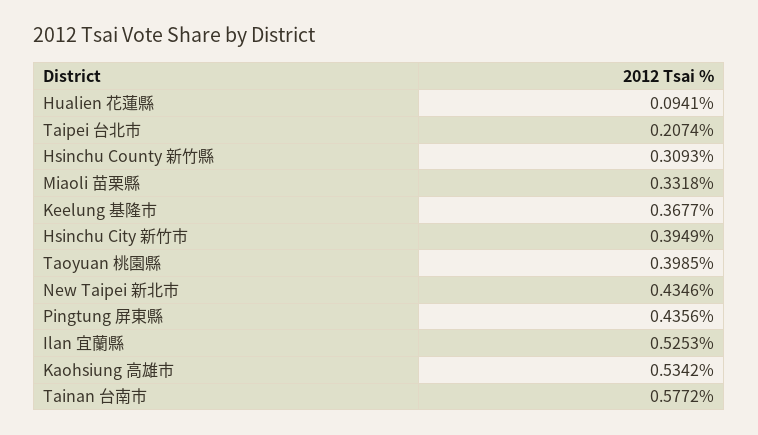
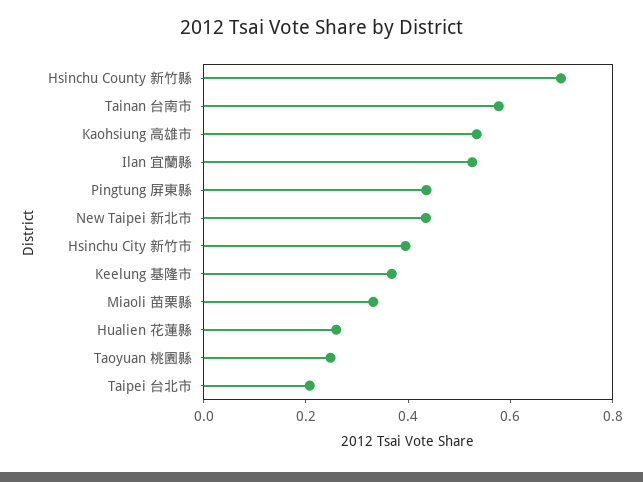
  {
-   "Hualien 花蓮縣": 0.0941,
+   "Hualien 花蓮縣": 0.25,
    "Taipei 台北市": 0.2074,
-   "Hsinchu County 新竹縣": 0.3093,
+   "Hsinchu County 新竹縣": 0.7,
    "Miaoli 苗栗縣": 0.3318,
    "Keelung 基隆市": 0.3677,
    "Hsinchu City 新竹市": 0.3949,
-   "Taoyuan 桃園縣": 0.3985,
+   "Taoyuan 桃園縣": 0.25,
    "New Taipei 新北市": 0.4346,
    "Pingtung 屏東縣": 0.4356,
    "Ilan 宜蘭縣": 0.5253,
    "Kaohsiung 高雄市": 0.5342,
    "Tainan 台南市": 0.5772
  }

